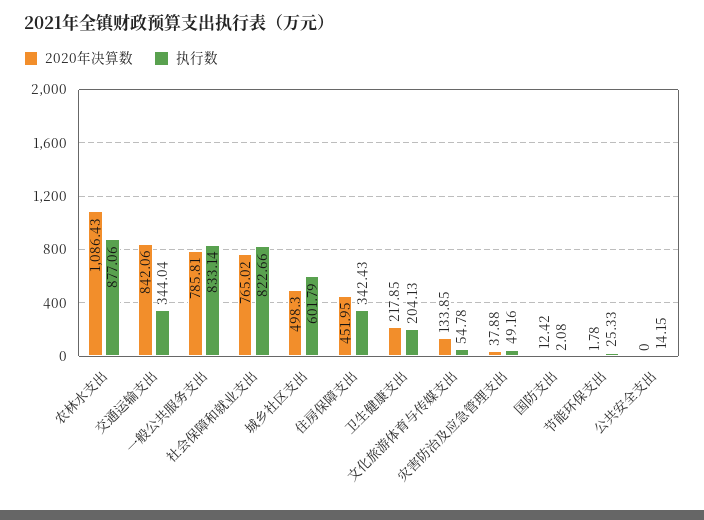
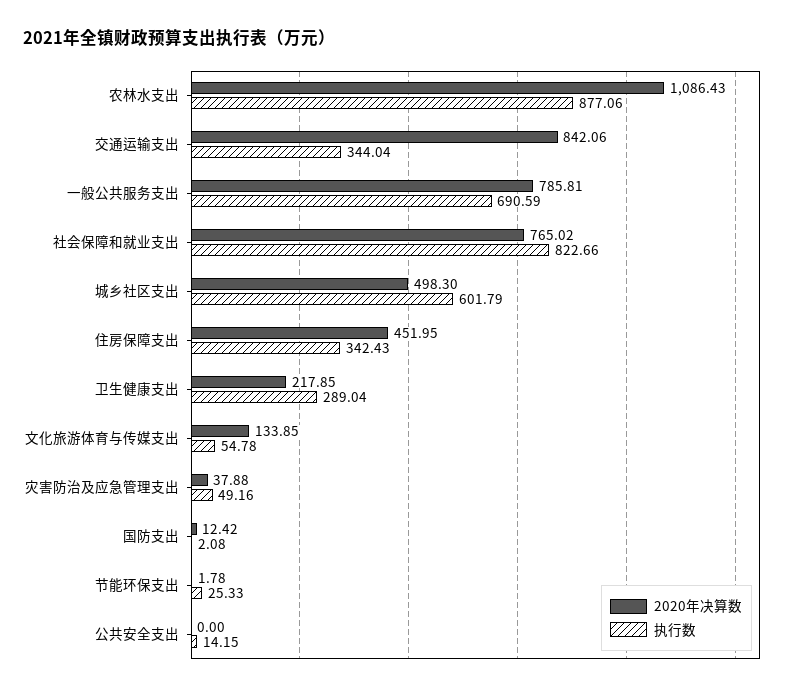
  {
    "2020年决算数": {
      "农林水支出": 1086.43,
      "交通运输支出": 842.06,
      "一般公共服务支出": 785.81,
      "社会保障和就业支出": 765.02,
      "城乡社区支出": 498.3,
      "住房保障支出": 451.95,
      "卫生健康支出": 217.85,
      "文化旅游体育与传媒支出": 133.85,
      "灾害防治及应急管理支出": 37.88,
      "国防支出": 12.42,
      "节能环保支出": 1.78,
      "公共安全支出": 0
    },
    "执行数": {
      "农林水支出": 877.06,
      "交通运输支出": 344.04,
-     "一般公共服务支出": 833.14,
+     "一般公共服务支出": 690.59,
      "社会保障和就业支出": 822.66,
      "城乡社区支出": 601.79,
      "住房保障支出": 342.43,
-     "卫生健康支出": 204.13,
+     "卫生健康支出": 289.04,
      "文化旅游体育与传媒支出": 54.78,
      "灾害防治及应急管理支出": 49.16,
      "国防支出": 2.08,
      "节能环保支出": 25.33,
      "公共安全支出": 14.15
    }
  }

